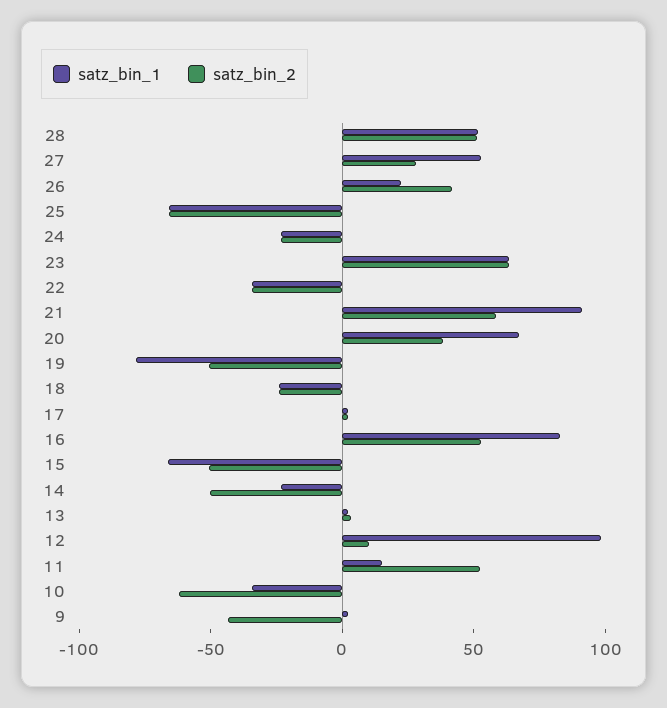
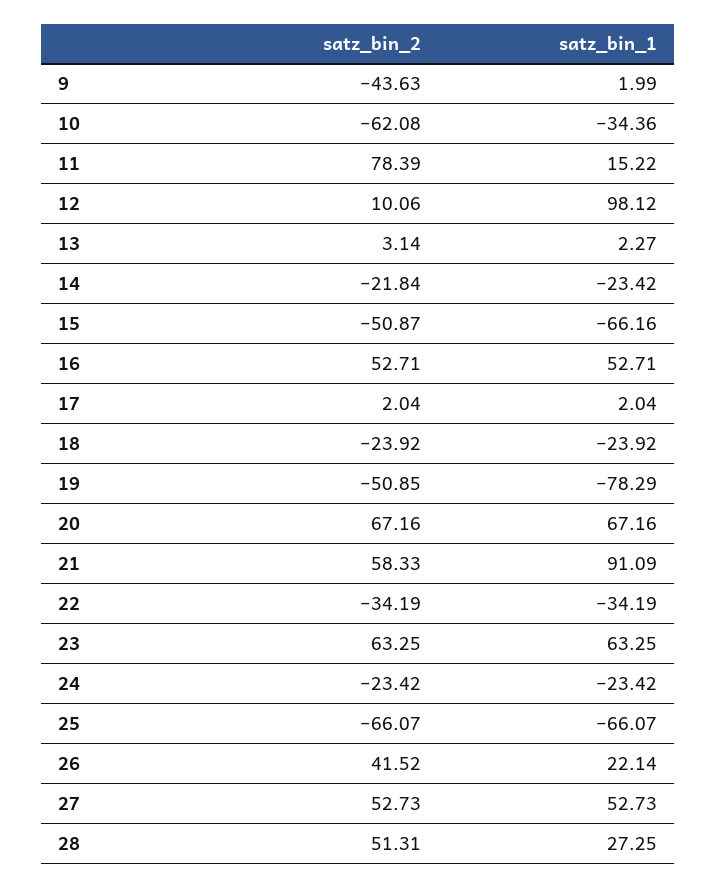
  {
    "satz_bin_1": {
-     "28": 50,
+     "28": 27.25,
      "27": 52.73,
      "26": 22.14,
      "25": -66.07,
      "24": -23.42,
      "23": 63.25,
      "22": -34.19,
      "21": 91.09,
      "20": 67.16,
      "19": -78.29,
      "18": -23.92,
      "17": 2.04,
-     "16": 80,
+     "16": 52.71,
      "15": -66.16,
      "14": -23.42,
      "13": 2.27,
      "12": 98.12,
      "11": 15.22,
      "10": -34.36,
      "9": 1.99
    },
    "satz_bin_2": {
      "28": 51.31,
-     "27": 30,
+     "27": 52.73,
      "26": 41.52,
      "25": -66.07,
      "24": -23.42,
      "23": 63.25,
      "22": -34.19,
      "21": 58.33,
-     "20": 40,
+     "20": 67.16,
      "19": -50.85,
      "18": -23.92,
      "17": 2.04,
      "16": 52.71,
      "15": -50.87,
-     "14": -50,
+     "14": -21.84,
      "13": 3.14,
      "12": 10.06,
-     "11": 50,
+     "11": 78.39,
      "10": -62.08,
      "9": -43.63
    }
  }

